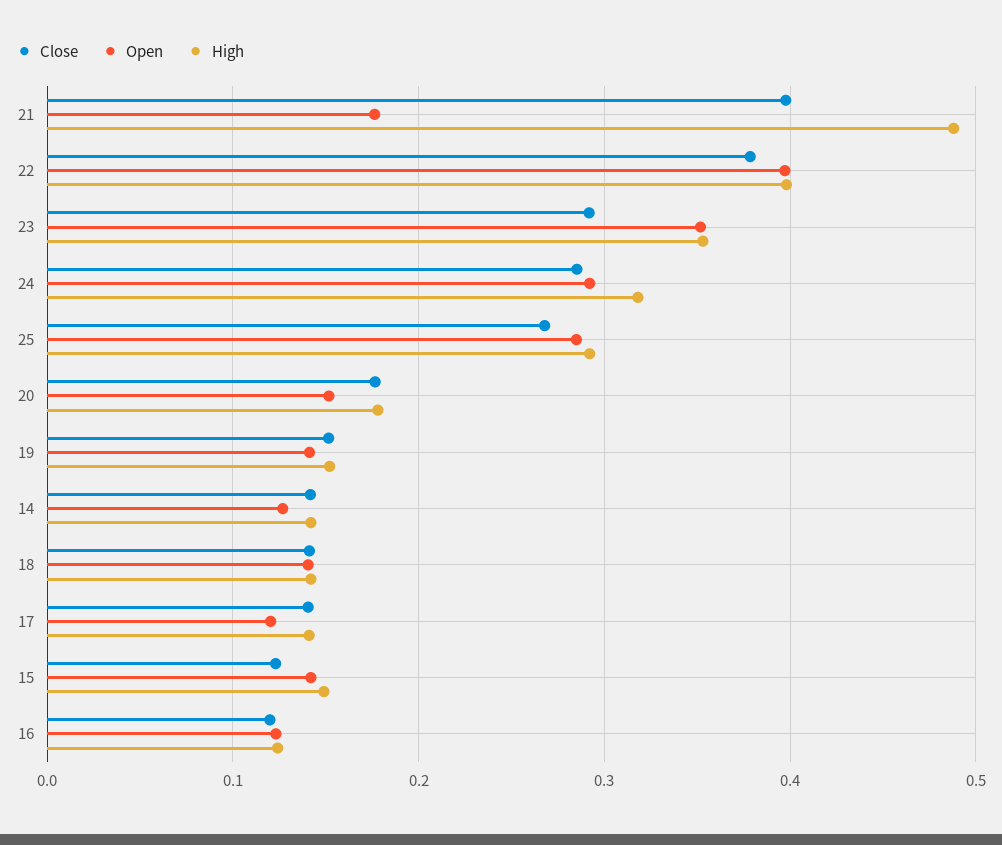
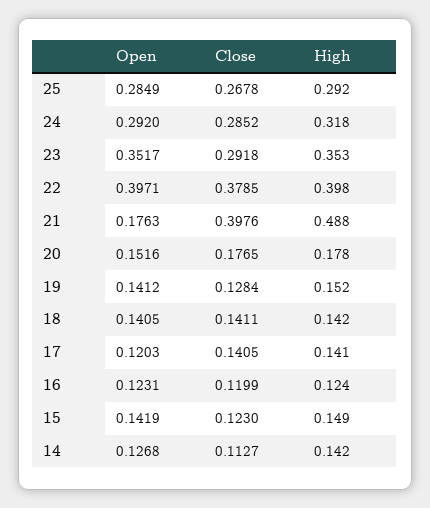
  {
    "Close": {
      "21": 0.3976,
      "22": 0.3785,
      "23": 0.2918,
      "24": 0.2852,
      "25": 0.2678,
      "20": 0.1765,
-     "19": 0.15,
+     "19": 0.1284,
-     "14": 0.14,
+     "14": 0.1127,
      "18": 0.1411,
      "17": 0.1405,
      "15": 0.123,
      "16": 0.1199
    },
    "Open": {
      "21": 0.1763,
      "22": 0.3971,
      "23": 0.3517,
      "24": 0.292,
      "25": 0.2849,
      "20": 0.1516,
      "19": 0.1412,
      "14": 0.1268,
      "18": 0.1405,
      "17": 0.1203,
      "15": 0.1419,
      "16": 0.1231
    },
    "High": {
      "21": 0.488,
      "22": 0.398,
      "23": 0.353,
      "24": 0.318,
      "25": 0.292,
      "20": 0.178,
      "19": 0.152,
      "14": 0.142,
      "18": 0.142,
      "17": 0.141,
      "15": 0.149,
      "16": 0.124
    }
  }

